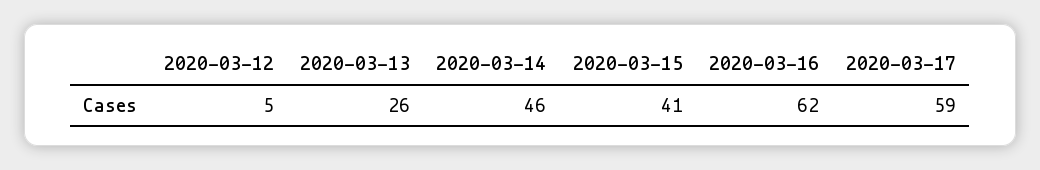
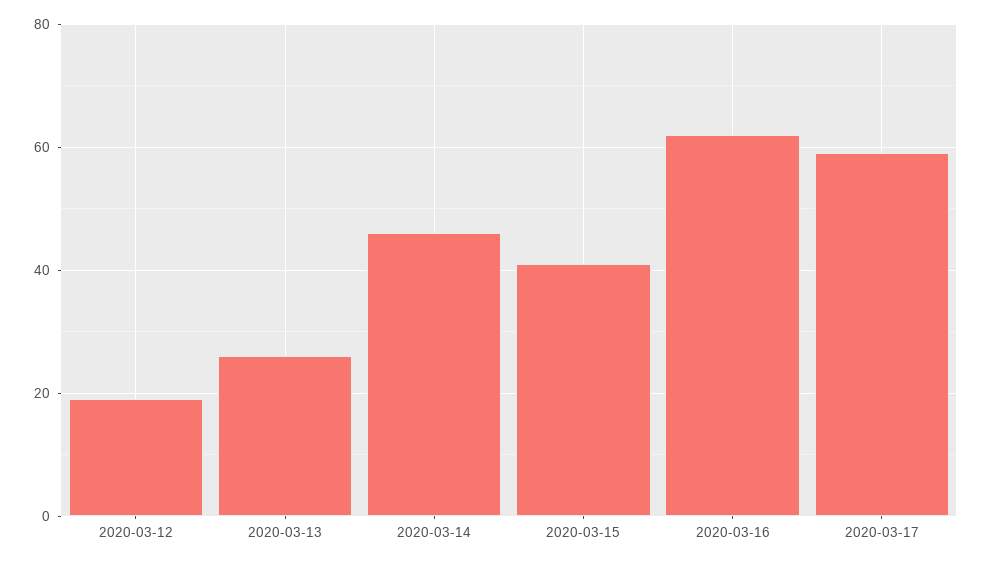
  {
-   "2020-03-12": 5,
+   "2020-03-12": 20,
    "2020-03-13": 26,
    "2020-03-14": 46,
    "2020-03-15": 41,
    "2020-03-16": 62,
    "2020-03-17": 59
  }

